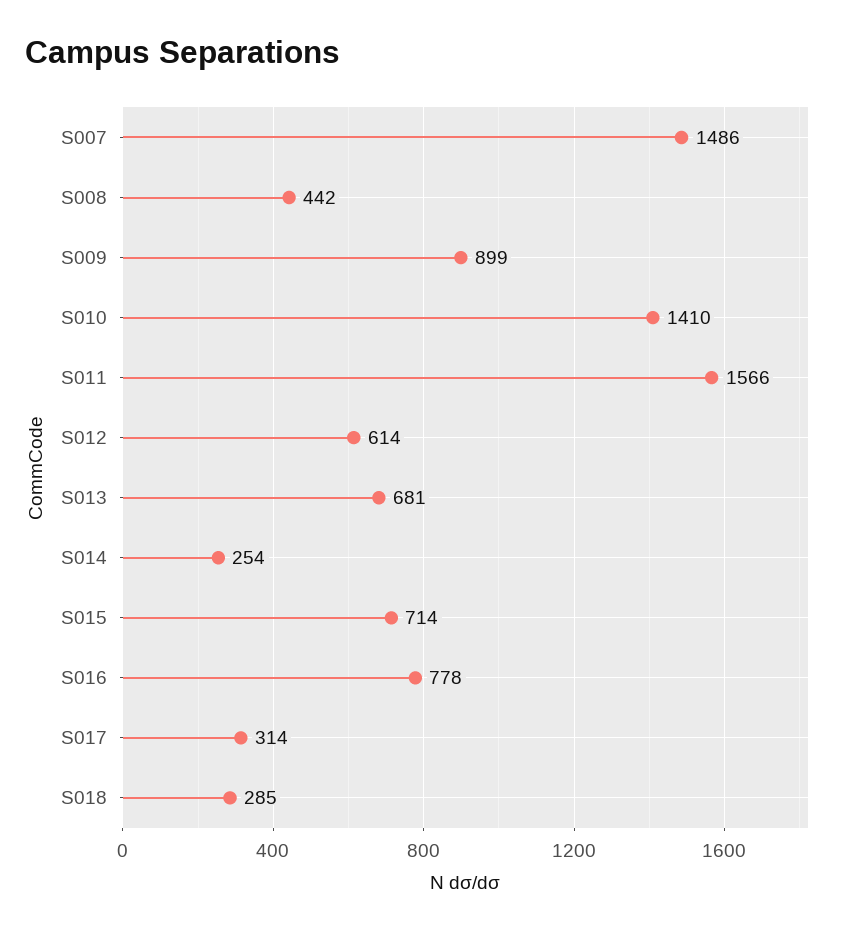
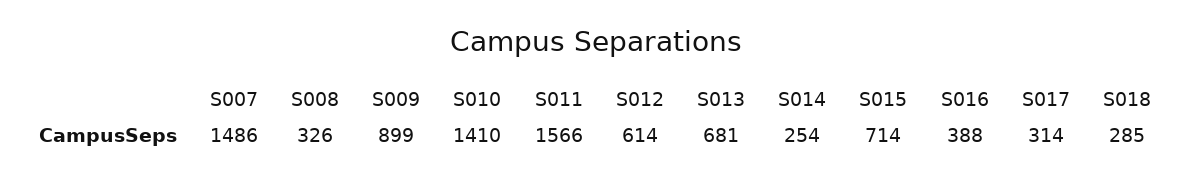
  {
    "S007": 1486,
-   "S008": 442,
+   "S008": 326,
    "S009": 899,
    "S010": 1410,
    "S011": 1566,
    "S012": 614,
    "S013": 681,
    "S014": 254,
    "S015": 714,
-   "S016": 778,
+   "S016": 388,
    "S017": 314,
    "S018": 285
  }

